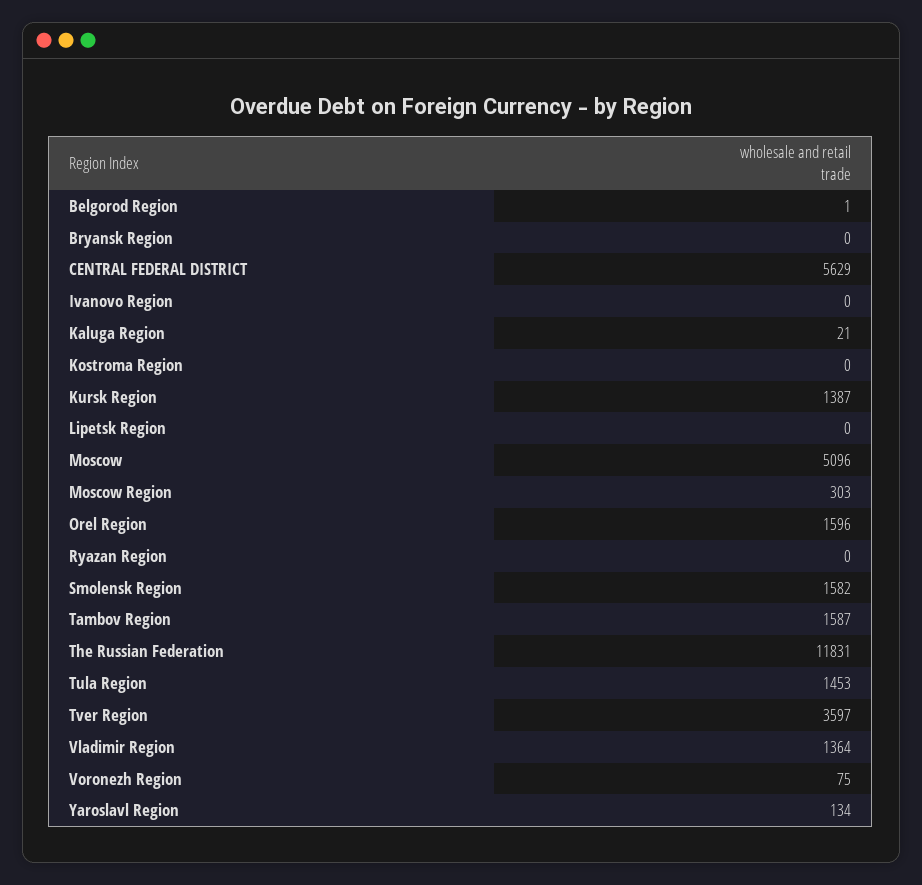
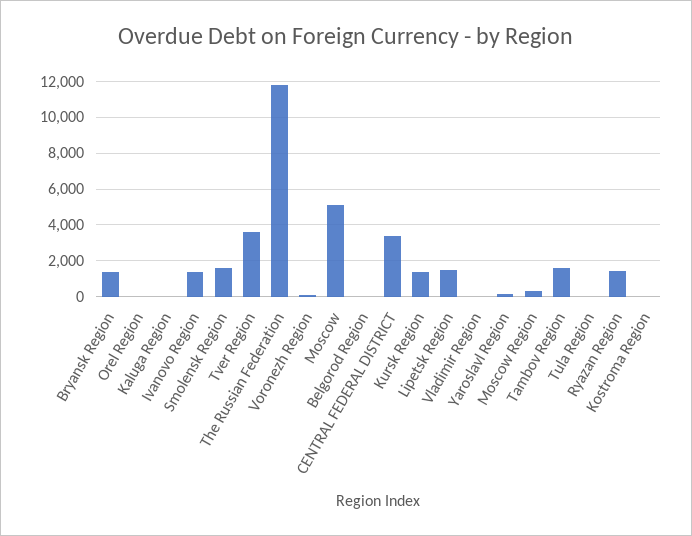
  {
    "Belgorod Region": 1,
-   "Bryansk Region": 0,
+   "Bryansk Region": 1500,
-   "CENTRAL FEDERAL DISTRICT": 5629,
+   "CENTRAL FEDERAL DISTRICT": 3500,
-   "Ivanovo Region": 0,
+   "Ivanovo Region": 1500,
    "Kaluga Region": 21,
    "Kostroma Region": 0,
    "Kursk Region": 1387,
-   "Lipetsk Region": 0,
+   "Lipetsk Region": 1500,
    "Moscow": 5096,
    "Moscow Region": 303,
-   "Orel Region": 1596,
+   "Orel Region": 0,
-   "Ryazan Region": 0,
+   "Ryazan Region": 1500,
    "Smolensk Region": 1582,
    "Tambov Region": 1587,
    "The Russian Federation": 11831,
-   "Tula Region": 1453,
+   "Tula Region": 0,
    "Tver Region": 3597,
-   "Vladimir Region": 1364,
+   "Vladimir Region": 0,
    "Voronezh Region": 75,
    "Yaroslavl Region": 134
  }

